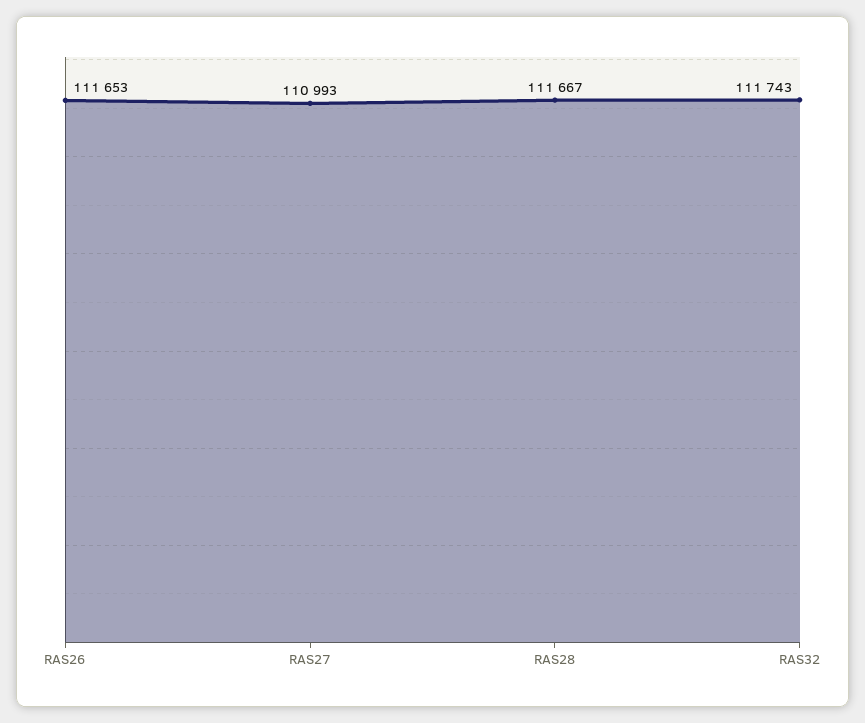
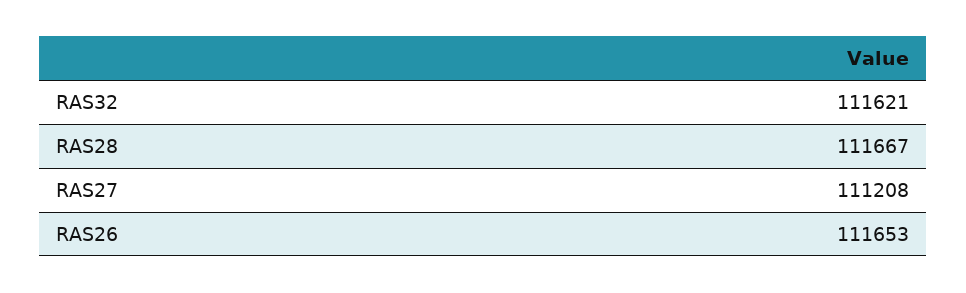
  {
    "RAS26": 111653,
-   "RAS27": 110993,
+   "RAS27": 111208,
    "RAS28": 111667,
-   "RAS32": 111743
+   "RAS32": 111621
  }

